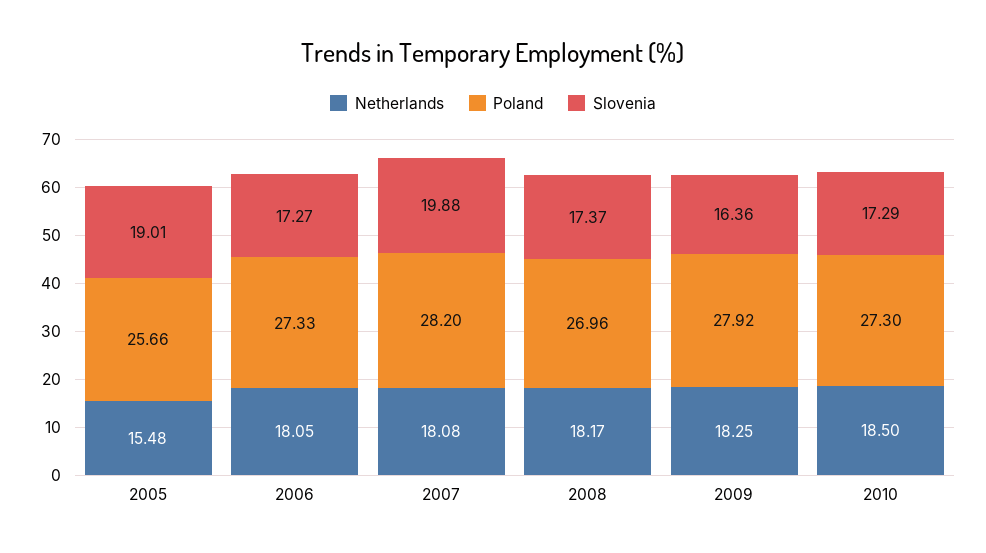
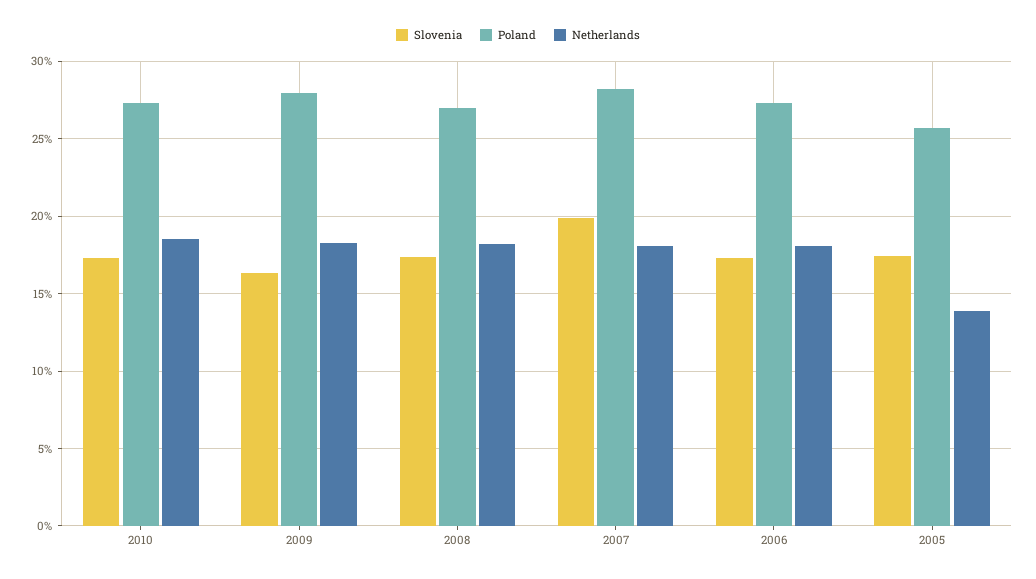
  {
    "Netherlands": {
-     "2005": 15.48,
+     "2005": 14,
      "2006": 18.05,
      "2007": 18.08,
      "2008": 18.17,
      "2009": 18.25,
      "2010": 18.5
    },
    "Poland": {
      "2005": 25.66,
      "2006": 27.33,
      "2007": 28.2,
      "2008": 26.96,
      "2009": 27.92,
      "2010": 27.3
    },
    "Slovenia": {
-     "2005": 19.01,
+     "2005": 17.5,
      "2006": 17.27,
      "2007": 19.88,
      "2008": 17.37,
      "2009": 16.36,
      "2010": 17.29
    }
  }

